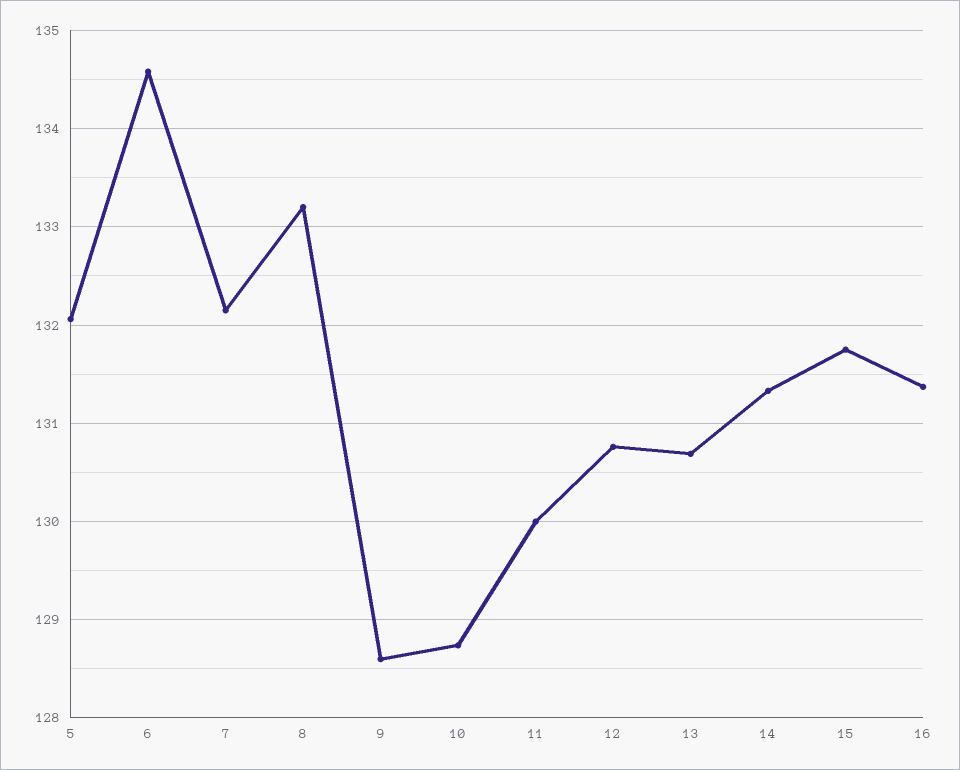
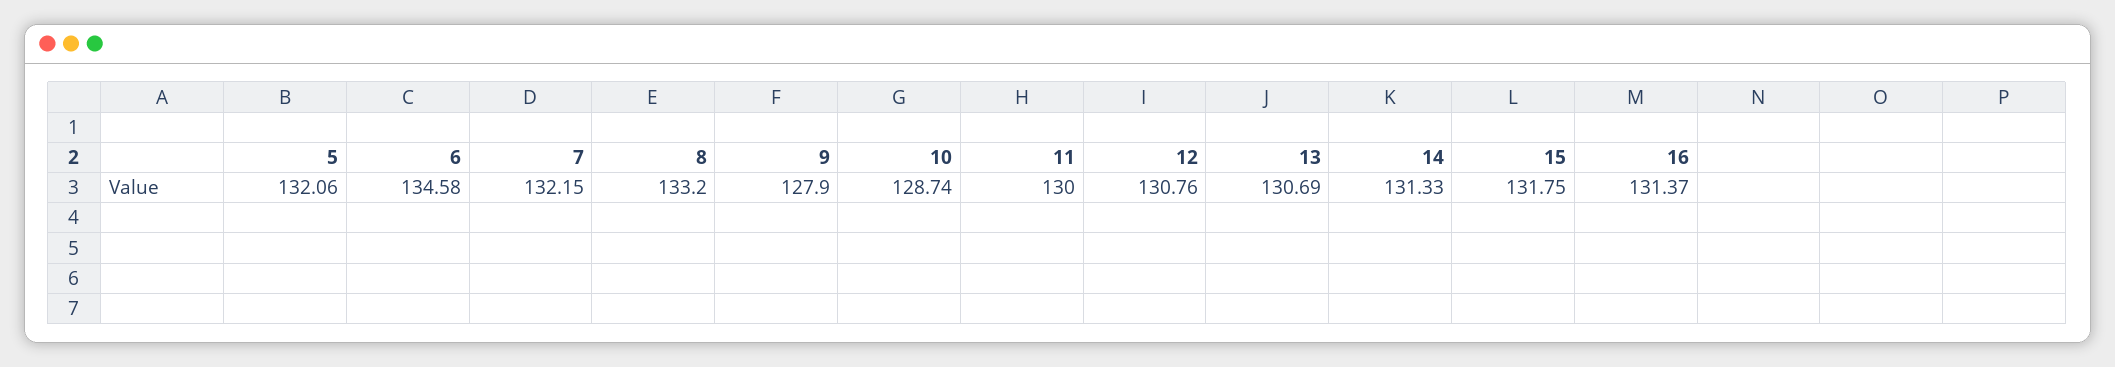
  {
    "5": 132.06,
    "6": 134.58,
    "7": 132.15,
    "8": 133.2,
-   "9": 128.6,
+   "9": 127.9,
    "10": 128.74,
    "11": 130,
    "12": 130.76,
    "13": 130.69,
    "14": 131.33,
    "15": 131.75,
    "16": 131.37
  }

